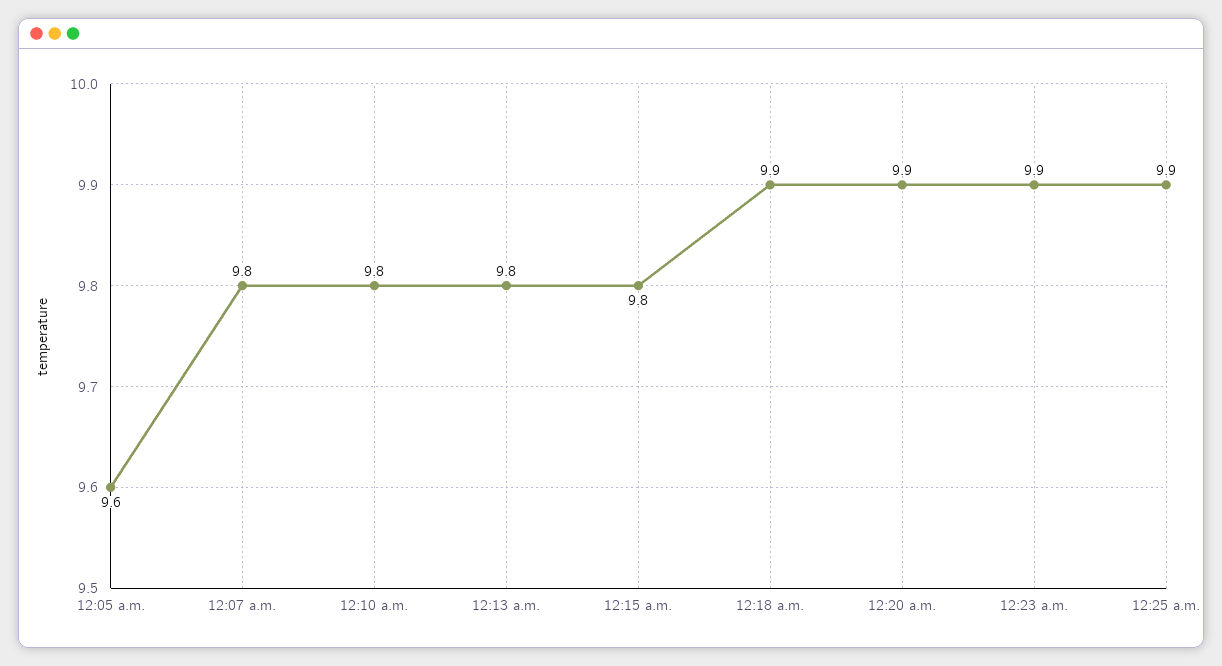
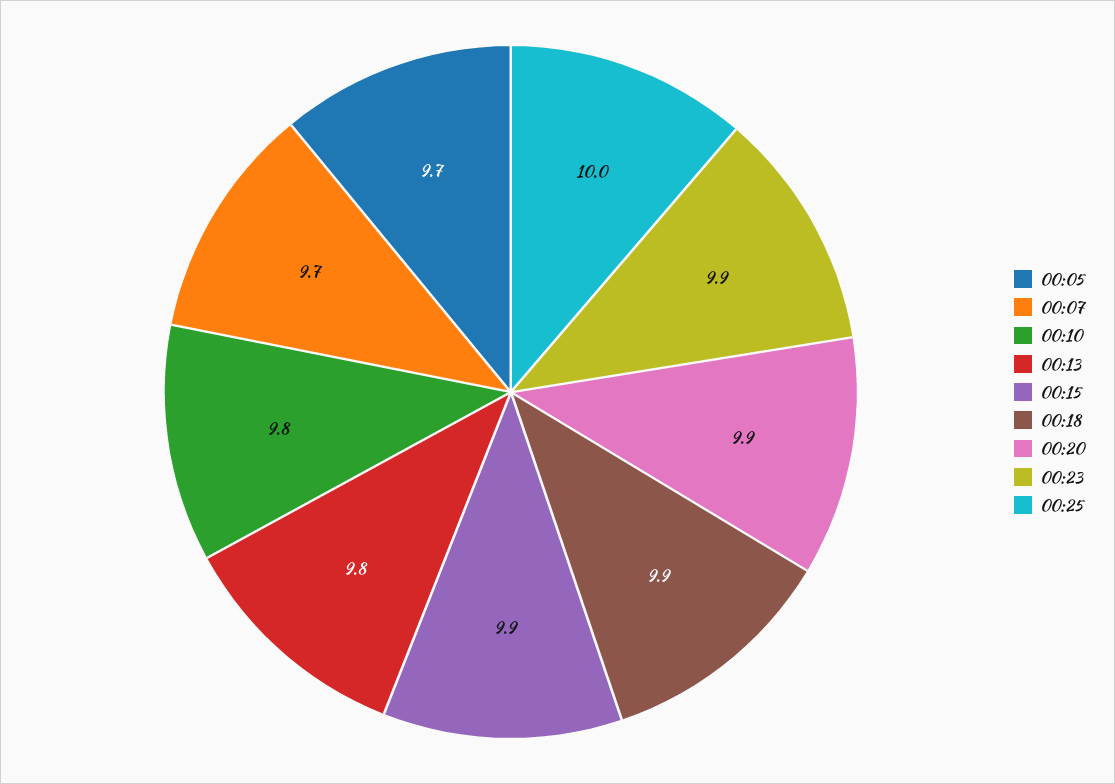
  {
-   "12:05 a.m.": 9.6,
+   "12:05 a.m.": 9.7,
-   "12:07 a.m.": 9.8,
+   "12:07 a.m.": 9.7,
    "12:10 a.m.": 9.8,
    "12:13 a.m.": 9.8,
-   "12:15 a.m.": 9.8,
+   "12:15 a.m.": 9.9,
    "12:18 a.m.": 9.9,
    "12:20 a.m.": 9.9,
    "12:23 a.m.": 9.9,
-   "12:25 a.m.": 9.9
+   "12:25 a.m.": 10
  }

